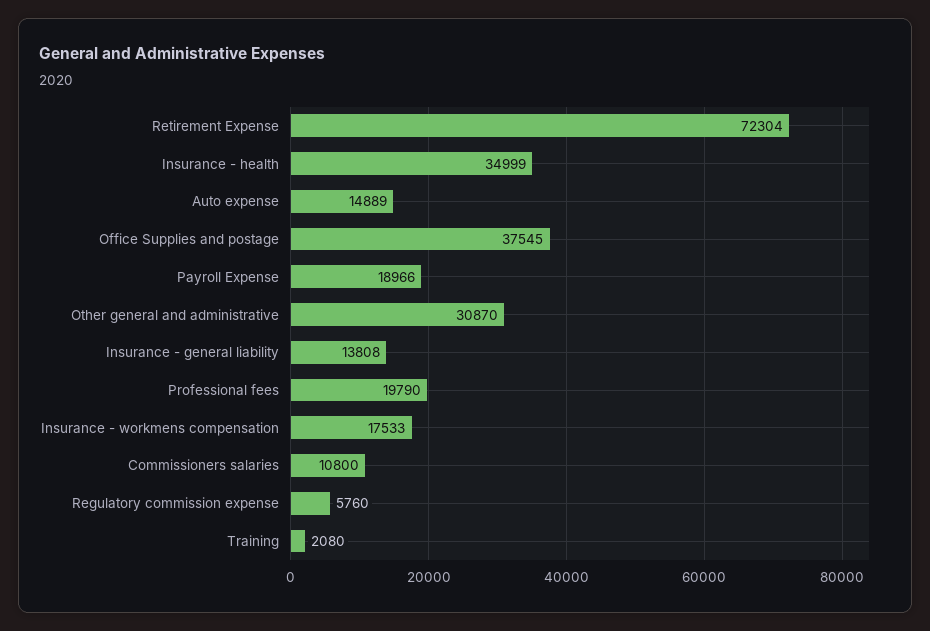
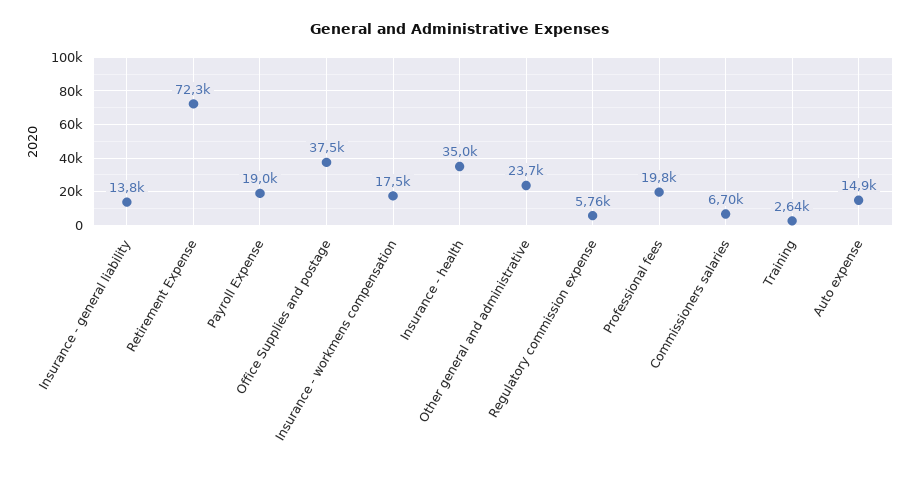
  {
    "Retirement Expense": 72304,
    "Insurance - health": 34999,
    "Auto expense": 14889,
    "Office Supplies and postage": 37545,
    "Payroll Expense": 18966,
-   "Other general and administrative": 30870,
+   "Other general and administrative": 23700,
    "Insurance - general liability": 13808,
    "Professional fees": 19790,
    "Insurance - workmens compensation": 17533,
-   "Commissioners salaries": 10800,
+   "Commissioners salaries": 6700,
    "Regulatory commission expense": 5760,
-   "Training": 2080
+   "Training": 2640
  }

